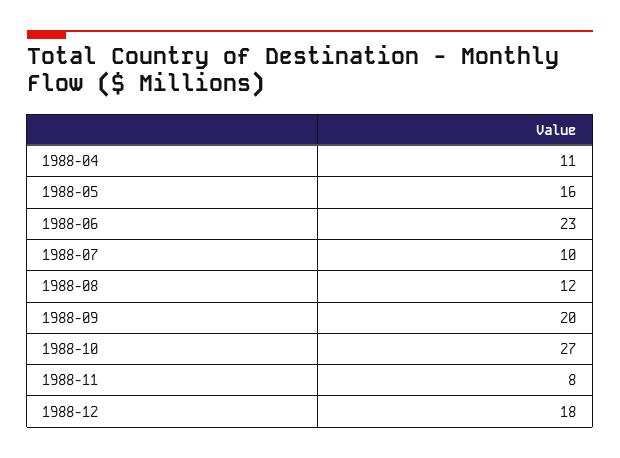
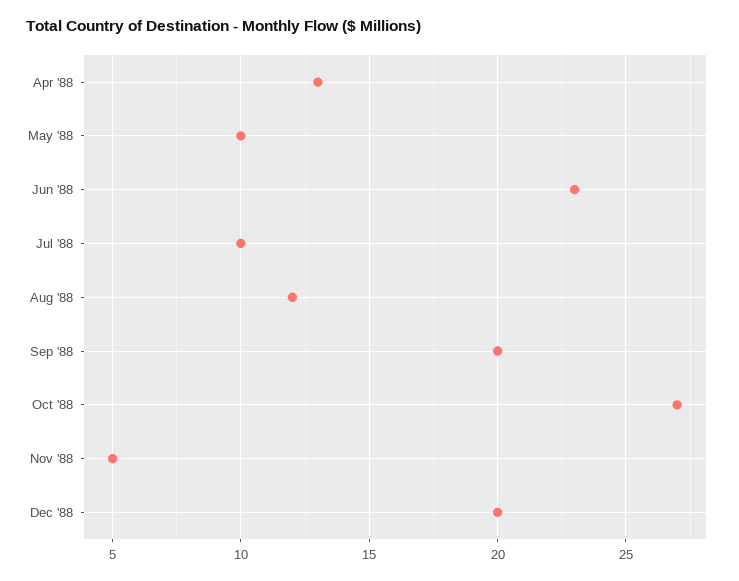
  {
-   "1988-04": 11,
+   "1988-04": 13,
-   "1988-05": 16,
+   "1988-05": 10,
    "1988-06": 23,
    "1988-07": 10,
    "1988-08": 12,
    "1988-09": 20,
    "1988-10": 27,
-   "1988-11": 8,
+   "1988-11": 5,
-   "1988-12": 18
+   "1988-12": 20
  }

